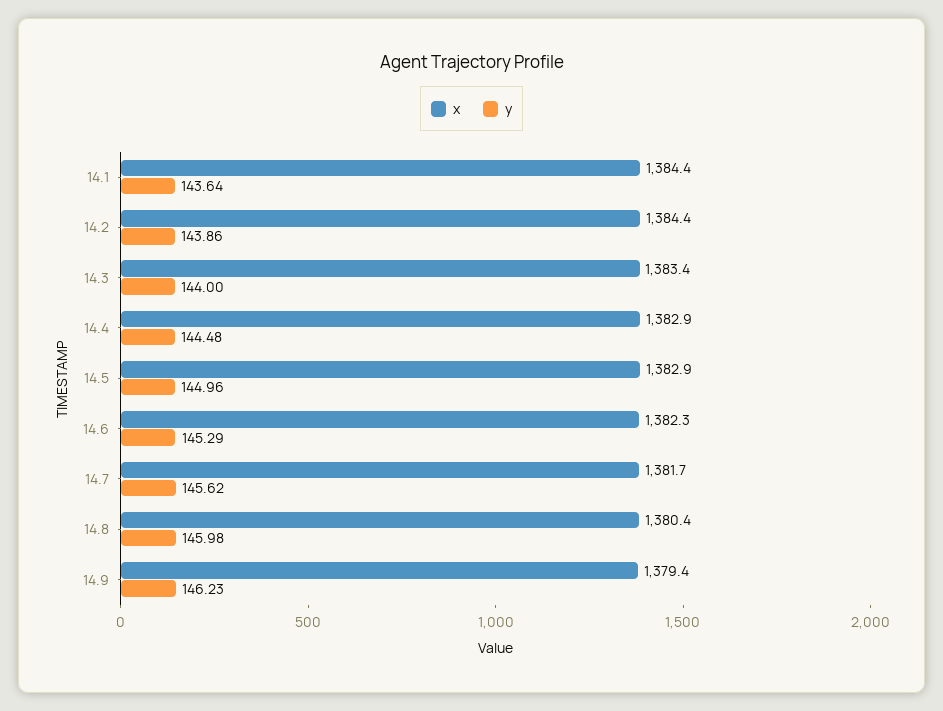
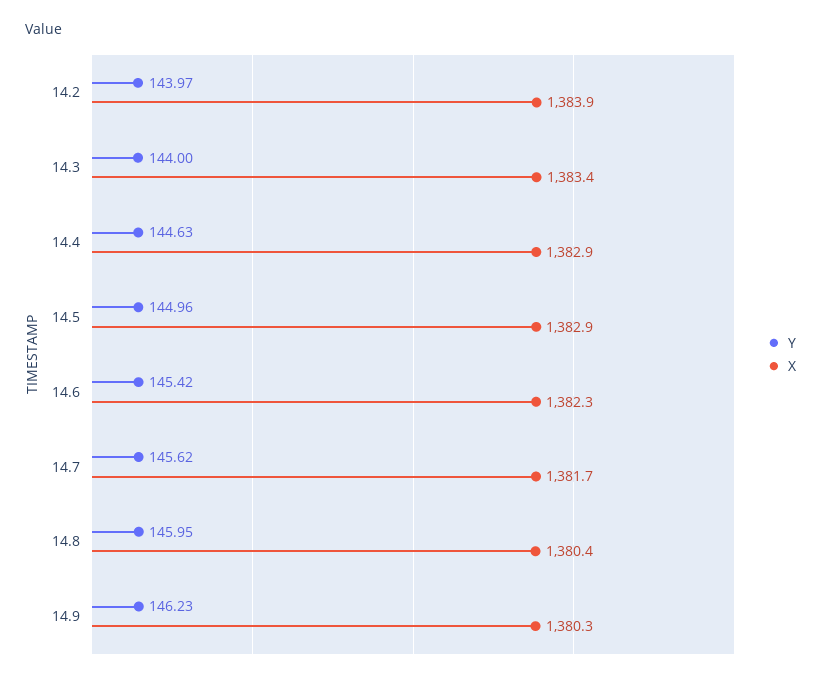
  {
    "x": {
-     "14.1": 1384.4,
-     "14.2": 1384.4,
+     "14.2": 1383.9,
      "14.3": 1383.4,
      "14.4": 1382.9,
      "14.5": 1382.9,
      "14.6": 1382.3,
      "14.7": 1381.7,
      "14.8": 1380.4,
-     "14.9": 1379.4
+     "14.9": 1380.3
    },
    "y": {
-     "14.1": 143.64,
-     "14.2": 143.86,
+     "14.2": 143.97,
      "14.3": 144,
-     "14.4": 144.48,
+     "14.4": 144.63,
      "14.5": 144.96,
-     "14.6": 145.29,
+     "14.6": 145.42,
      "14.7": 145.62,
-     "14.8": 145.98,
+     "14.8": 145.95,
      "14.9": 146.23
    }
  }

